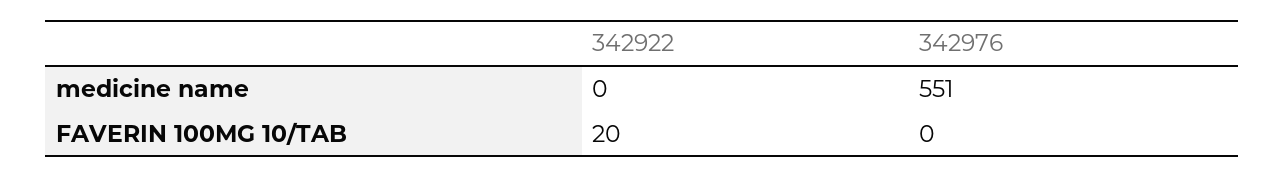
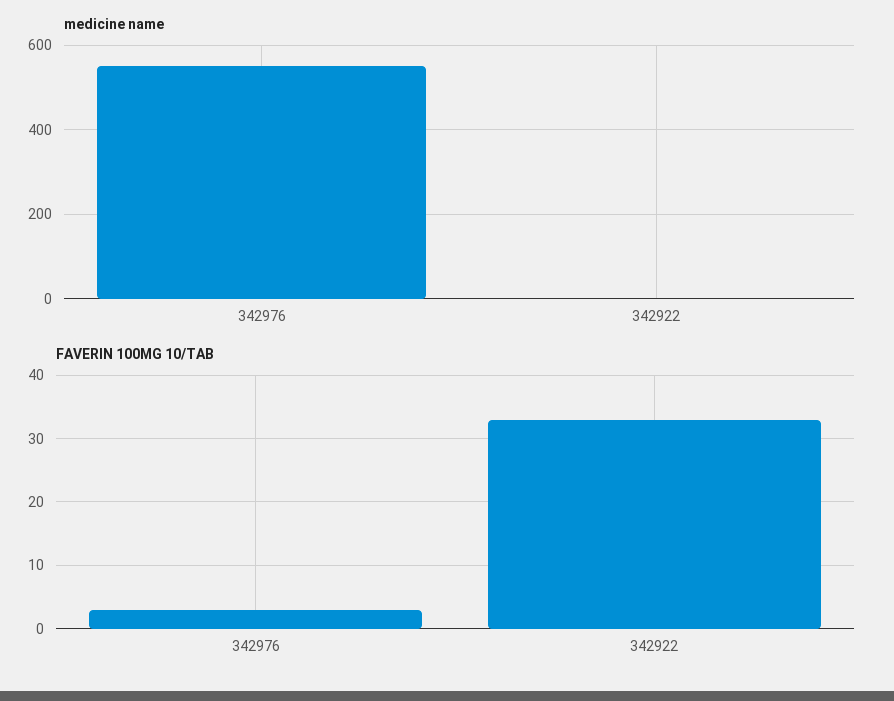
  {
    "medicine name": {
      "342922": 0,
      "342976": 551
    },
    "FAVERIN 100MG 10/TAB": {
-     "342922": 20,
+     "342922": 33,
-     "342976": 0
+     "342976": 3
    }
  }

